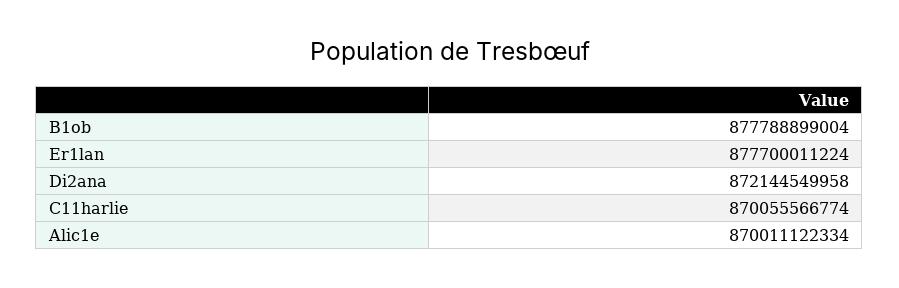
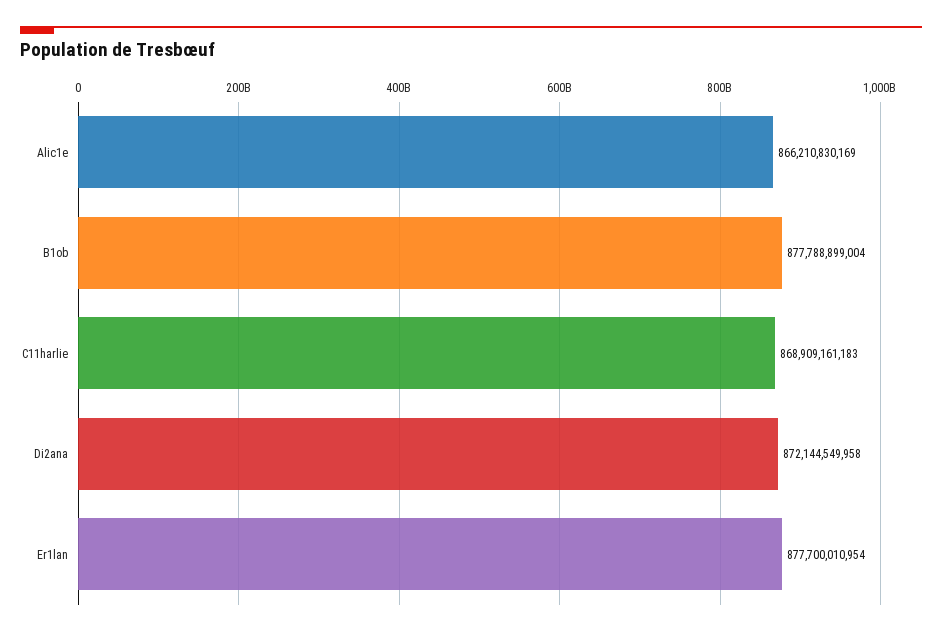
  {
    "B1ob": 877788899004,
-   "Er1lan": 877700011224,
+   "Er1lan": 877700010954,
    "Di2ana": 872144549958,
-   "C11harlie": 870055566774,
+   "C11harlie": 868909161183,
-   "Alic1e": 870011122334
+   "Alic1e": 866210830169
  }

